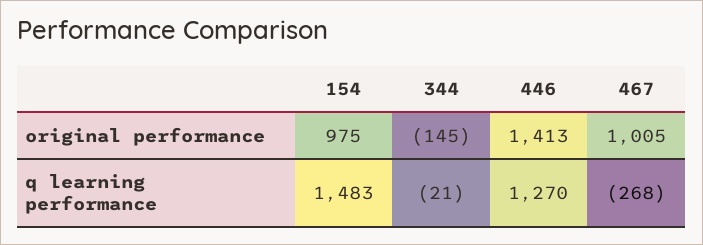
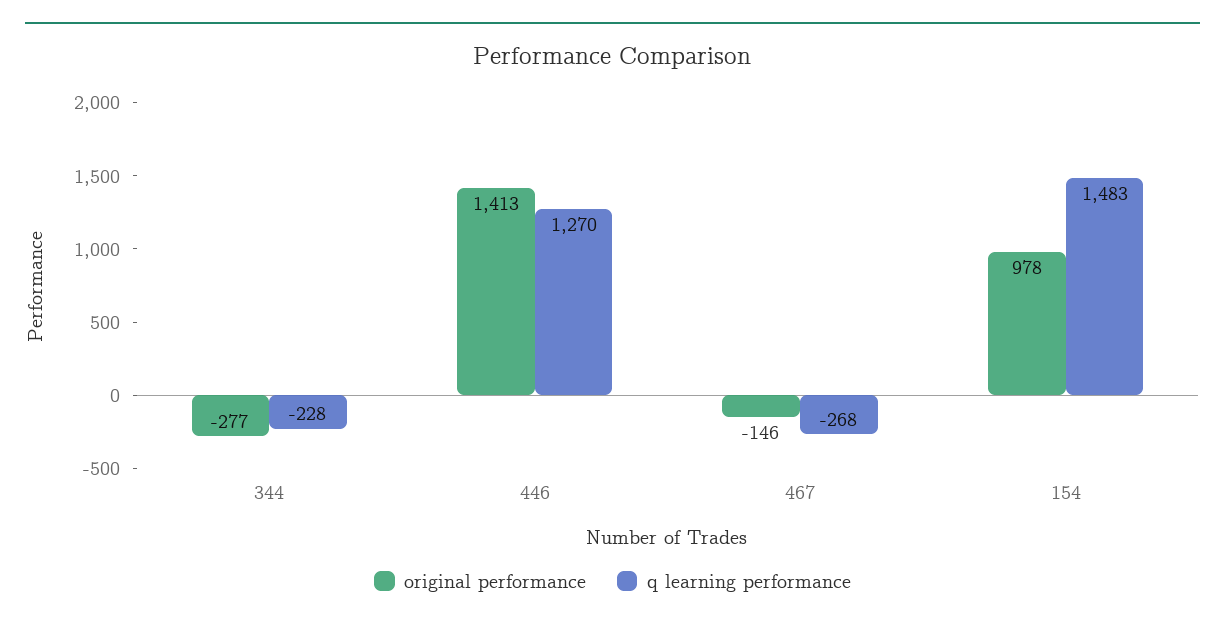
  {
    "original performance": {
-     "154": 975,
+     "154": 978,
-     "344": -145,
+     "344": -277,
      "446": 1413,
-     "467": 1005
+     "467": -146
    },
    "q learning performance": {
      "154": 1483,
-     "344": -21,
+     "344": -228,
      "446": 1270,
      "467": -268
    }
  }

